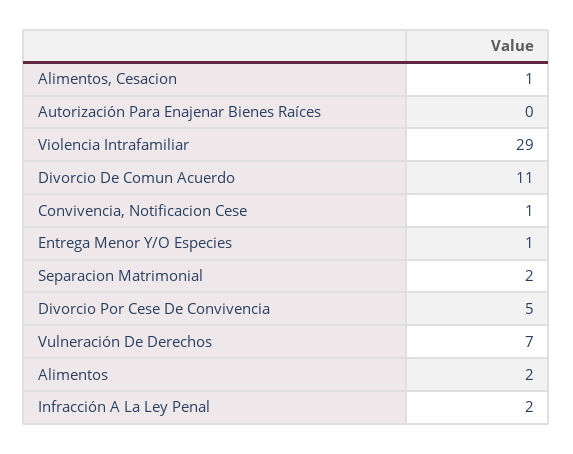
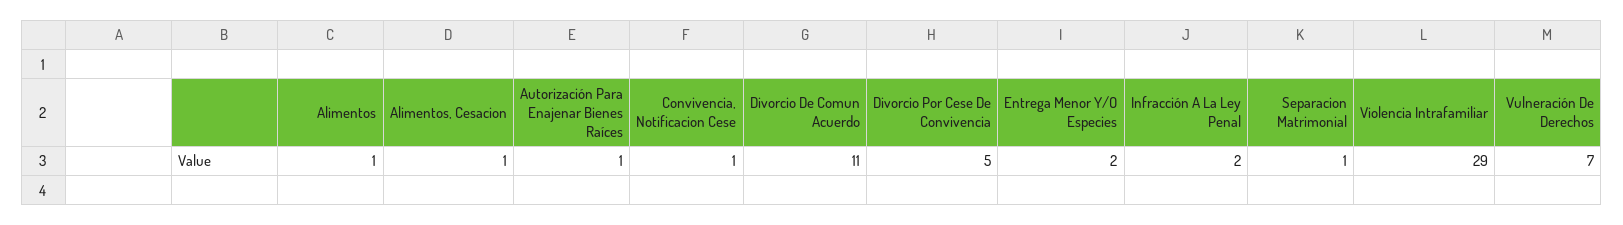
  {
    "Alimentos, Cesacion": 1,
-   "Autorización Para Enajenar Bienes Raíces": 0,
+   "Autorización Para Enajenar Bienes Raíces": 1,
    "Violencia Intrafamiliar": 29,
    "Divorcio De Comun Acuerdo": 11,
    "Convivencia, Notificacion Cese": 1,
-   "Entrega Menor Y/O Especies": 1,
+   "Entrega Menor Y/O Especies": 2,
-   "Separacion Matrimonial": 2,
+   "Separacion Matrimonial": 1,
    "Divorcio Por Cese De Convivencia": 5,
    "Vulneración De Derechos": 7,
-   "Alimentos": 2,
+   "Alimentos": 1,
    "Infracción A La Ley Penal": 2
  }

